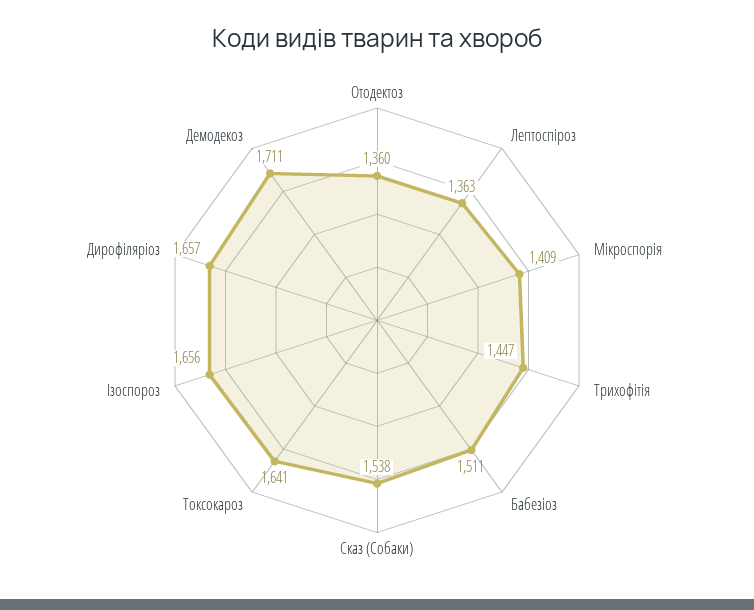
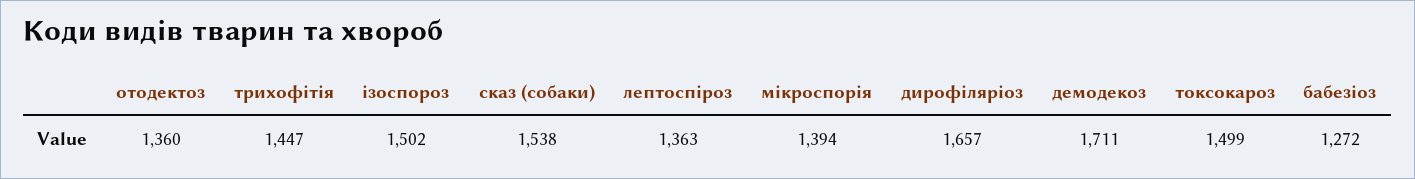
  {
    "Отодектоз": 1360,
    "Лептоспіроз": 1363,
-   "Мікроспорія": 1409,
+   "Мікроспорія": 1394,
    "Трихофітія": 1447,
-   "Бабезіоз": 1511,
+   "Бабезіоз": 1272,
    "Сказ (Собаки)": 1538,
-   "Токсокароз": 1641,
+   "Токсокароз": 1499,
-   "Ізоспороз": 1656,
+   "Ізоспороз": 1502,
    "Дирофіляріоз": 1657,
    "Демодекоз": 1711
  }

